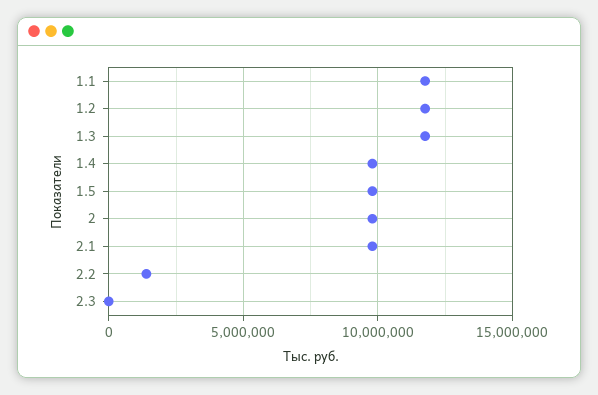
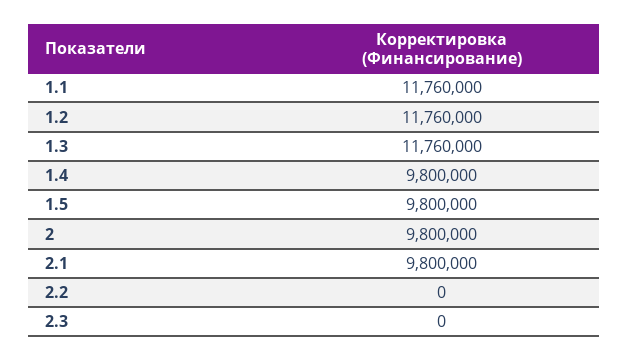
  {
    "1.1": 11760000,
    "1.2": 11760000,
    "1.3": 11760000,
    "1.4": 9800000,
    "1.5": 9800000,
    "2": 9800000,
    "2.1": 9800000,
-   "2.2": 1500000,
+   "2.2": 0,
    "2.3": 0
  }

